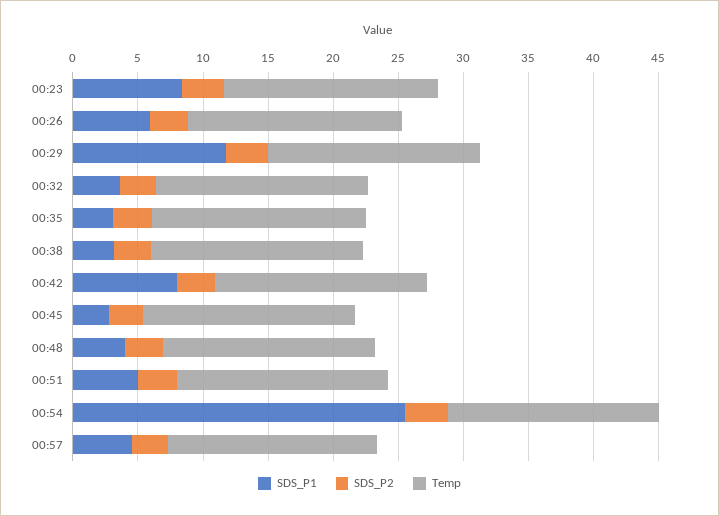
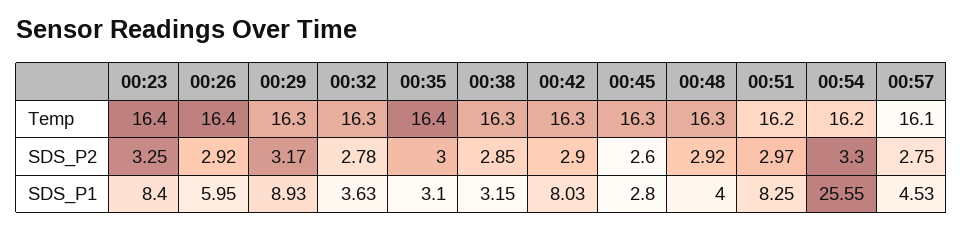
  {
    "SDS_P1": {
      "00:23": 8.4,
      "00:26": 5.95,
-     "00:29": 12,
+     "00:29": 8.93,
      "00:32": 3.63,
      "00:35": 3.1,
      "00:38": 3.15,
      "00:42": 8.03,
      "00:45": 2.8,
      "00:48": 4,
-     "00:51": 5,
+     "00:51": 8.25,
      "00:54": 25.55,
      "00:57": 4.53
    },
    "SDS_P2": {
      "00:23": 3.25,
      "00:26": 2.92,
      "00:29": 3.17,
      "00:32": 2.78,
      "00:35": 3,
      "00:38": 2.85,
      "00:42": 2.9,
      "00:45": 2.6,
      "00:48": 2.92,
      "00:51": 2.97,
      "00:54": 3.3,
      "00:57": 2.75
    },
    "Temp": {
      "00:23": 16.4,
      "00:26": 16.4,
      "00:29": 16.3,
      "00:32": 16.3,
      "00:35": 16.4,
      "00:38": 16.3,
      "00:42": 16.3,
      "00:45": 16.3,
      "00:48": 16.3,
      "00:51": 16.2,
      "00:54": 16.2,
      "00:57": 16.1
    }
  }

